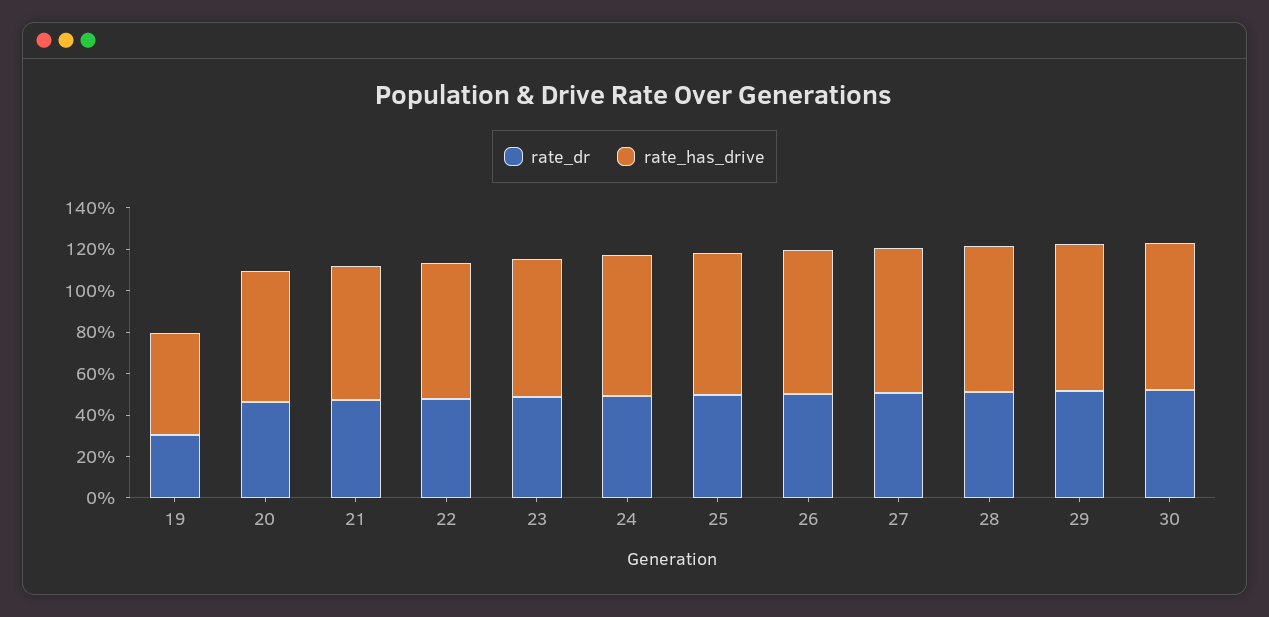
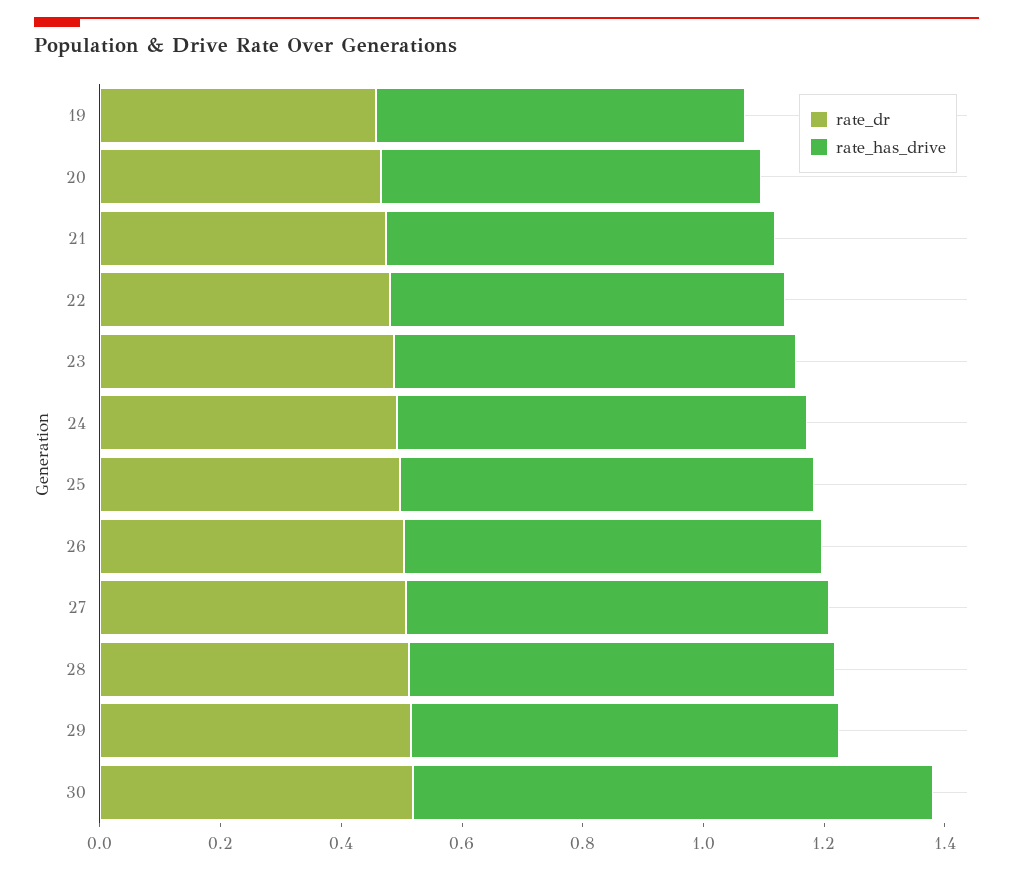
  {
    "rate_dr": {
-     "19": 0.3,
+     "19": 0.45,
      "20": 0.45,
      "21": 0.45,
      "22": 0.5,
      "23": 0.5,
      "24": 0.5,
      "25": 0.5,
      "26": 0.5,
      "27": 0.5,
      "28": 0.5,
      "29": 0.5,
      "30": 0.5
    },
    "rate_has_drive": {
-     "19": 0.5,
+     "19": 0.6,
      "20": 0.65,
      "21": 0.65,
      "22": 0.65,
      "23": 0.65,
      "24": 0.7,
      "25": 0.7,
      "26": 0.7,
      "27": 0.7,
      "28": 0.7,
      "29": 0.7,
-     "30": 0.7
+     "30": 0.85
    }
  }

